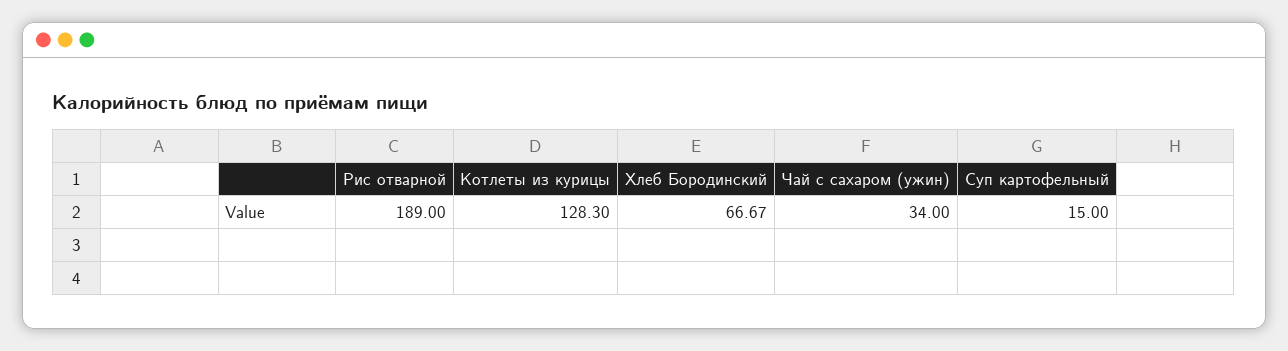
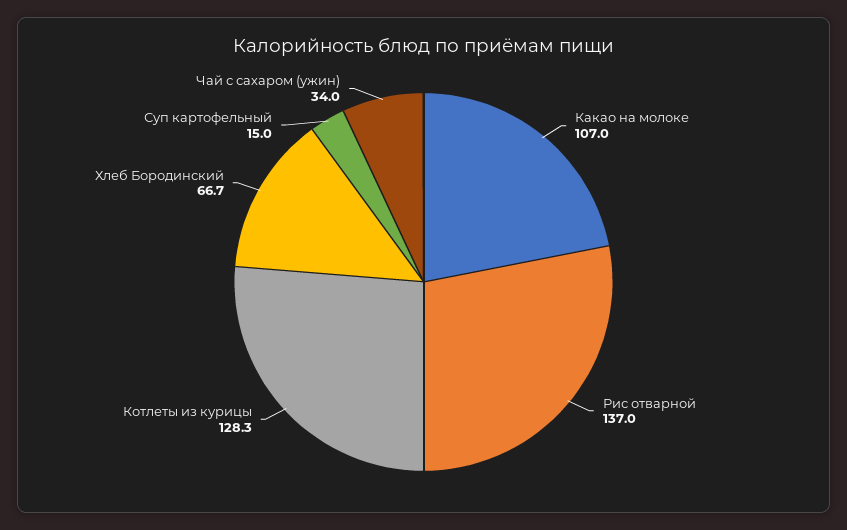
  {
-   "Рис отварной": 189,
+   "Рис отварной": 137,
    "Котлеты из курицы": 128.3,
    "Хлеб Бородинский": 66.67,
    "Чай с сахаром (ужин)": 34,
-   "Суп картофельный": 15
+   "Суп картофельный": 15,
+   "Какао на молоке": 107
  }

